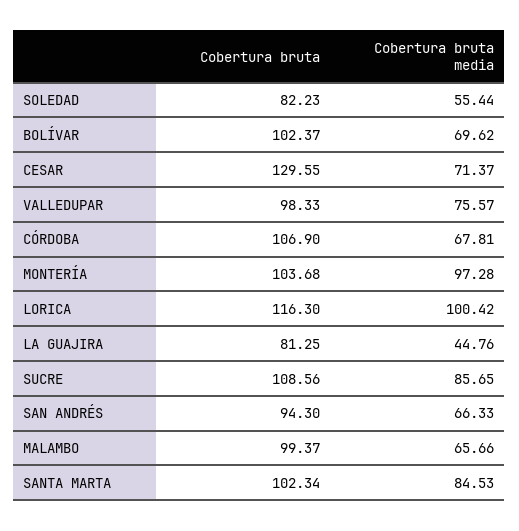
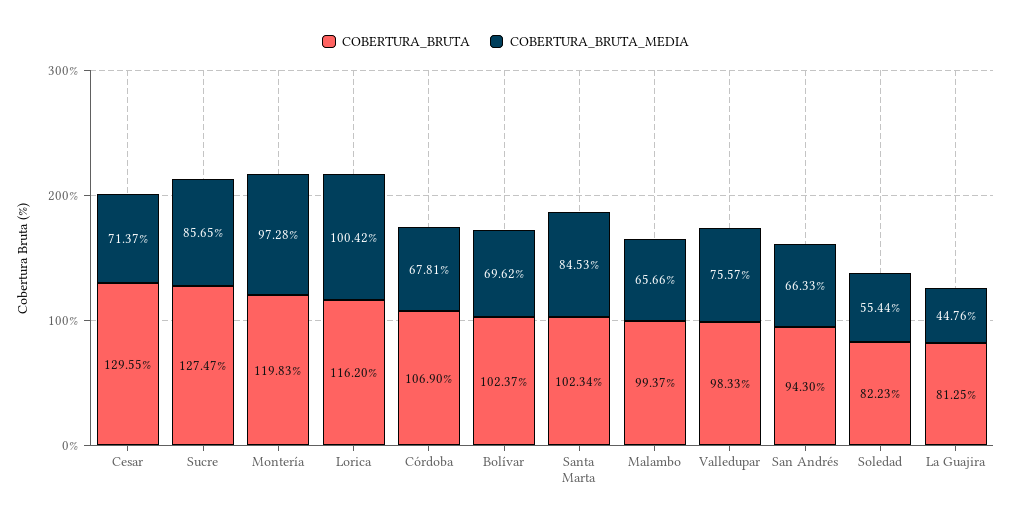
  {
    "Cobertura bruta": {
      "SOLEDAD": 82.23,
      "BOLÍVAR": 102.37,
      "CESAR": 129.55,
      "VALLEDUPAR": 98.33,
      "CÓRDOBA": 106.9,
-     "MONTERÍA": 103.68,
+     "MONTERÍA": 119.83,
-     "LORICA": 116.3,
+     "LORICA": 116.2,
      "LA GUAJIRA": 81.25,
-     "SUCRE": 108.56,
+     "SUCRE": 127.47,
      "SAN ANDRÉS": 94.3,
      "MALAMBO": 99.37,
      "SANTA MARTA": 102.34
    },
    "Cobertura bruta media": {
      "SOLEDAD": 55.44,
      "BOLÍVAR": 69.62,
      "CESAR": 71.37,
      "VALLEDUPAR": 75.57,
      "CÓRDOBA": 67.81,
      "MONTERÍA": 97.28,
      "LORICA": 100.42,
      "LA GUAJIRA": 44.76,
      "SUCRE": 85.65,
      "SAN ANDRÉS": 66.33,
      "MALAMBO": 65.66,
      "SANTA MARTA": 84.53
    }
  }

